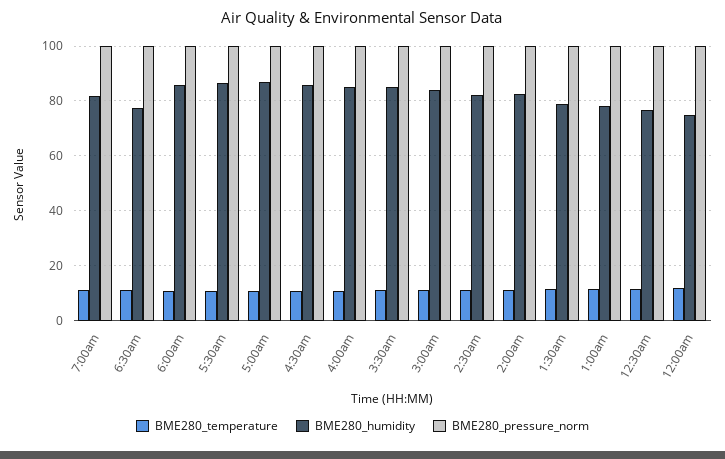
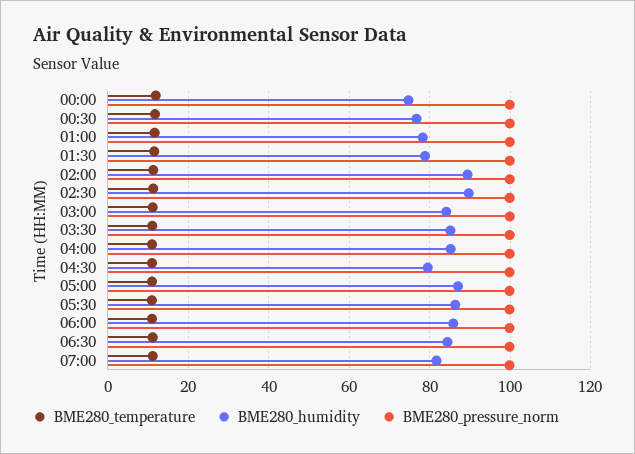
  {
    "BME280_temperature": {
      "7:00am": 12,
      "6:30am": 12,
      "6:00am": 10,
      "5:30am": 10,
      "5:00am": 10,
      "4:30am": 10,
      "4:00am": 10,
      "3:30am": 12,
      "3:00am": 12,
      "2:30am": 12,
      "2:00am": 12,
      "1:30am": 12,
      "1:00am": 12,
      "12:30am": 12,
      "12:00am": 12
    },
    "BME280_humidity": {
      "7:00am": 82,
-     "6:30am": 77.5,
+     "6:30am": 84,
      "6:00am": 86,
      "5:30am": 86,
      "5:00am": 88,
-     "4:30am": 85,
+     "4:30am": 80,
      "4:00am": 86,
      "3:30am": 86,
      "3:00am": 84,
-     "2:30am": 82.5,
+     "2:30am": 90,
-     "2:00am": 82.5,
+     "2:00am": 90,
      "1:30am": 78,
      "1:00am": 78,
      "12:30am": 76,
      "12:00am": 74
    },
    "BME280_pressure_norm": {
      "7:00am": 100,
      "6:30am": 100,
      "6:00am": 100,
      "5:30am": 100,
      "5:00am": 100,
      "4:30am": 100,
      "4:00am": 100,
      "3:30am": 100,
      "3:00am": 100,
      "2:30am": 100,
      "2:00am": 100,
      "1:30am": 100,
      "1:00am": 100,
      "12:30am": 100,
      "12:00am": 100
    }
  }

